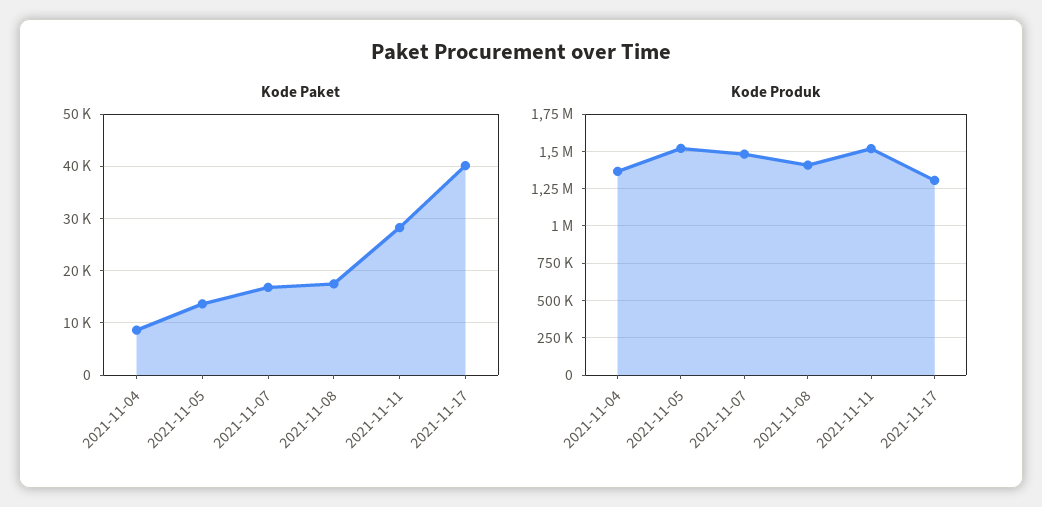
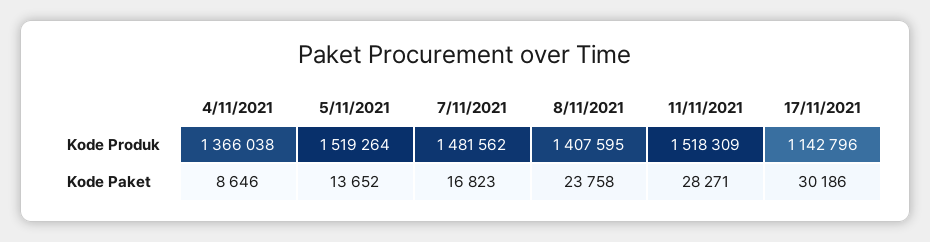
  {
    "Kode Paket": {
      "2021-11-04": 8646,
      "2021-11-05": 13652,
      "2021-11-07": 16823,
-     "2021-11-08": 18000,
+     "2021-11-08": 23758,
      "2021-11-11": 28271,
-     "2021-11-17": 40000
+     "2021-11-17": 30186
    },
    "Kode Produk": {
      "2021-11-04": 1366038,
      "2021-11-05": 1519264,
      "2021-11-07": 1481562,
      "2021-11-08": 1407595,
      "2021-11-11": 1518309,
-     "2021-11-17": 1300000
+     "2021-11-17": 1142796
    }
  }

